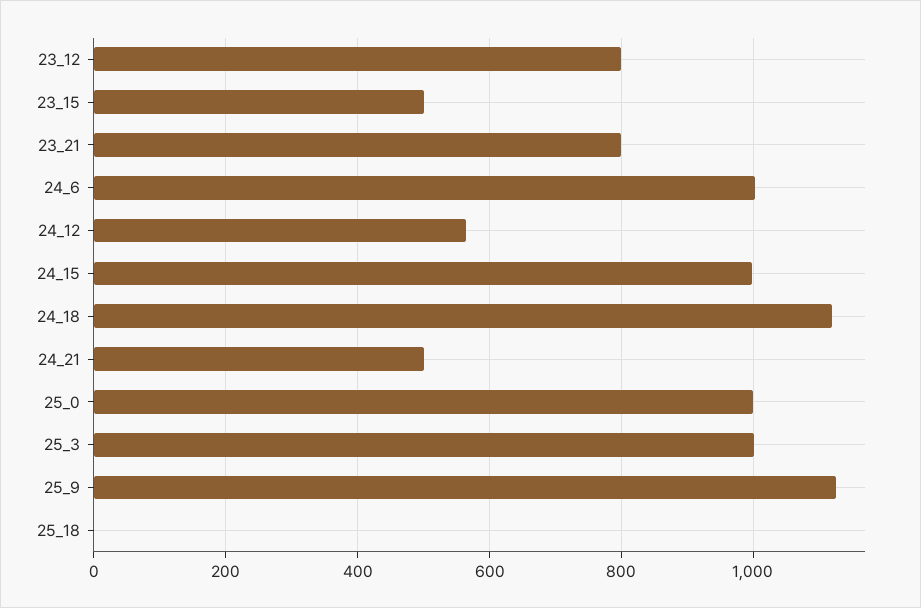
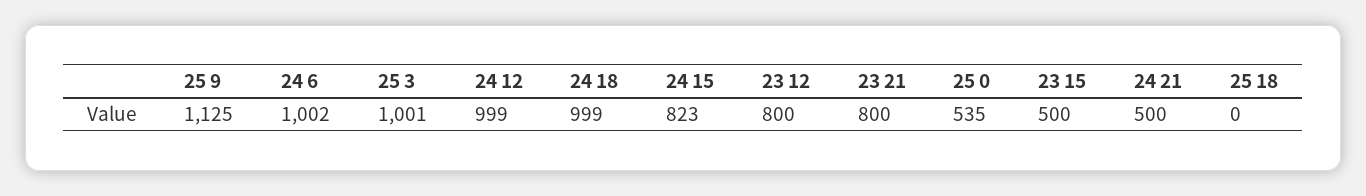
  {
    "23_12": 800,
    "23_15": 500,
    "23_21": 800,
    "24_6": 1002,
-   "24_12": 560,
+   "24_12": 999,
-   "24_15": 1000,
+   "24_15": 823,
-   "24_18": 1120,
+   "24_18": 999,
    "24_21": 500,
-   "25_0": 1000,
+   "25_0": 535,
    "25_3": 1001,
    "25_9": 1125,
    "25_18": 0
  }

